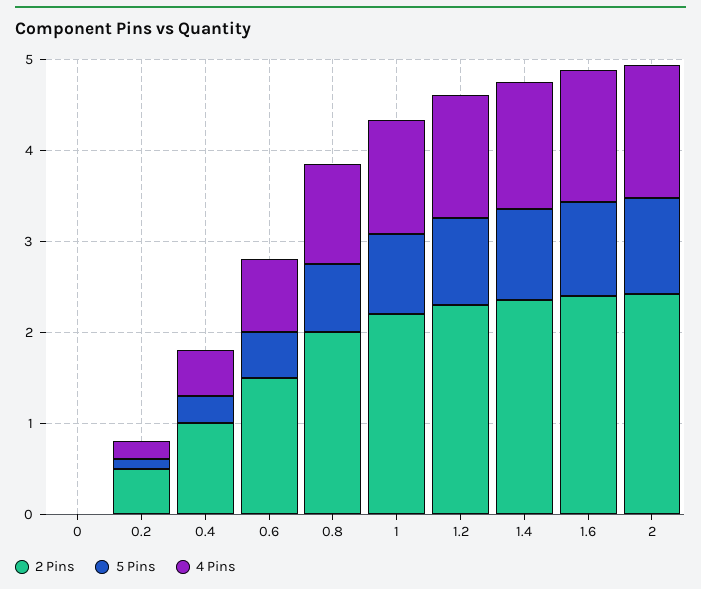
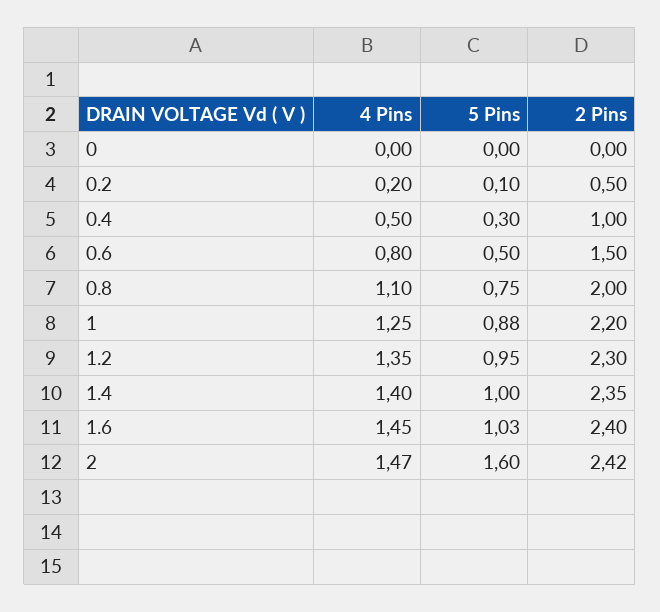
  {
    "2 Pins": {
      "0": 0,
      "0.2": 0.5,
      "0.4": 1,
      "0.6": 1.5,
      "0.8": 2,
      "1": 2.2,
      "1.2": 2.3,
      "1.4": 2.35,
      "1.6": 2.4,
      "2": 2.42
    },
    "5 Pins": {
      "0": 0,
      "0.2": 0.1,
      "0.4": 0.3,
      "0.6": 0.5,
      "0.8": 0.75,
      "1": 0.88,
      "1.2": 0.95,
      "1.4": 1,
      "1.6": 1.03,
-     "2": 1
+     "2": 1.6
    },
    "4 Pins": {
      "0": 0,
      "0.2": 0.2,
      "0.4": 0.5,
      "0.6": 0.8,
      "0.8": 1.1,
      "1": 1.25,
      "1.2": 1.35,
      "1.4": 1.4,
      "1.6": 1.45,
      "2": 1.47
    }
  }

